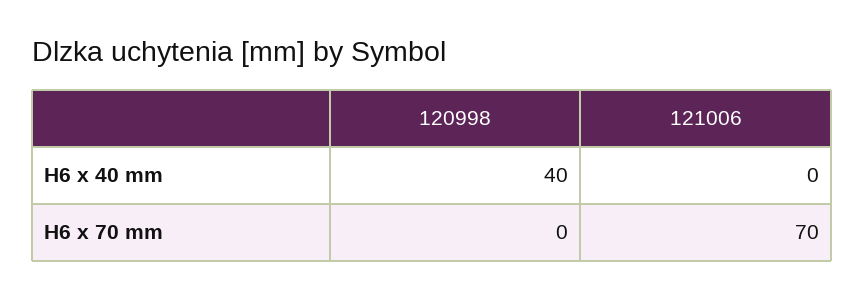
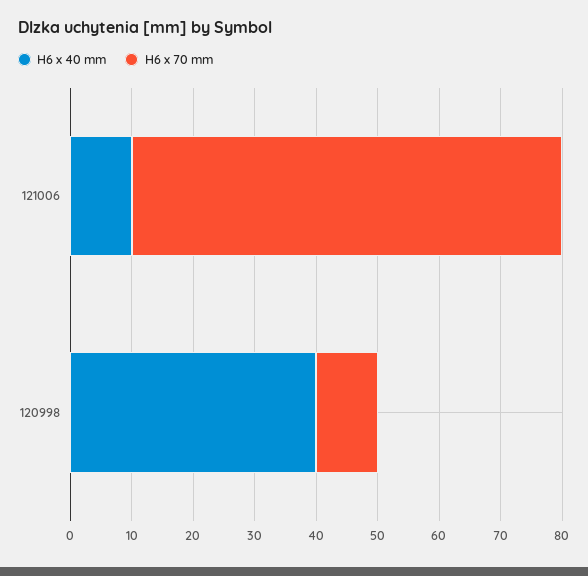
  {
    "H6 x 40 mm": {
      "120998": 40,
-     "121006": 0
+     "121006": 10
    },
    "H6 x 70 mm": {
-     "120998": 0,
+     "120998": 10,
      "121006": 70
    }
  }

